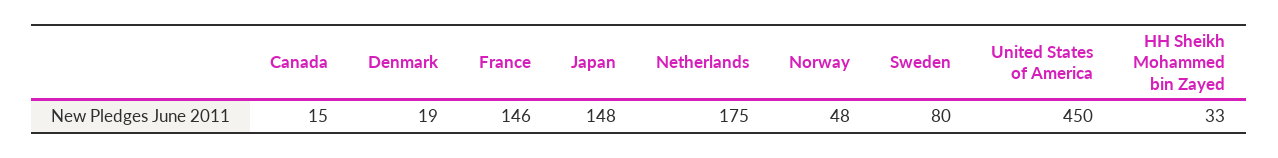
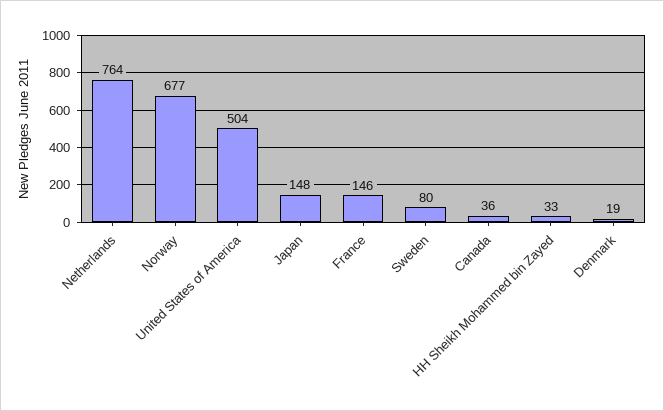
  {
-   "Canada": 15,
+   "Canada": 36,
    "Denmark": 19,
    "France": 146,
    "Japan": 148,
-   "Netherlands": 175,
+   "Netherlands": 764,
-   "Norway": 48,
+   "Norway": 677,
    "Sweden": 80,
-   "United States of America": 450,
+   "United States of America": 504,
    "HH Sheikh Mohammed bin Zayed": 33
  }

